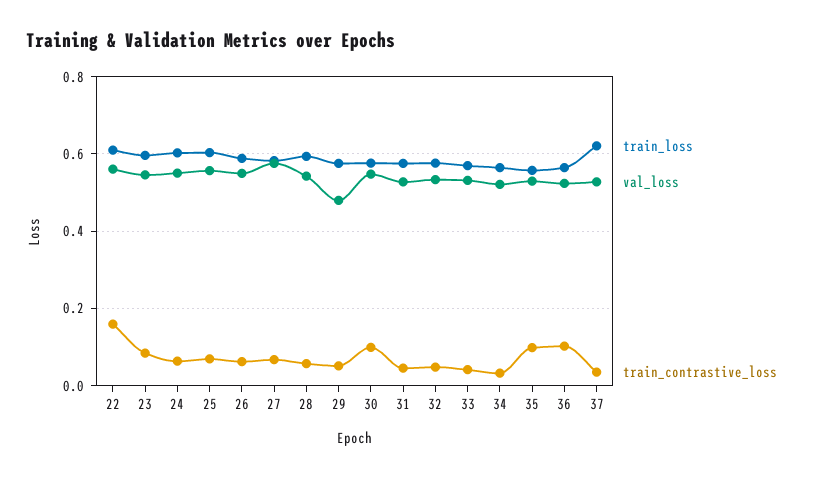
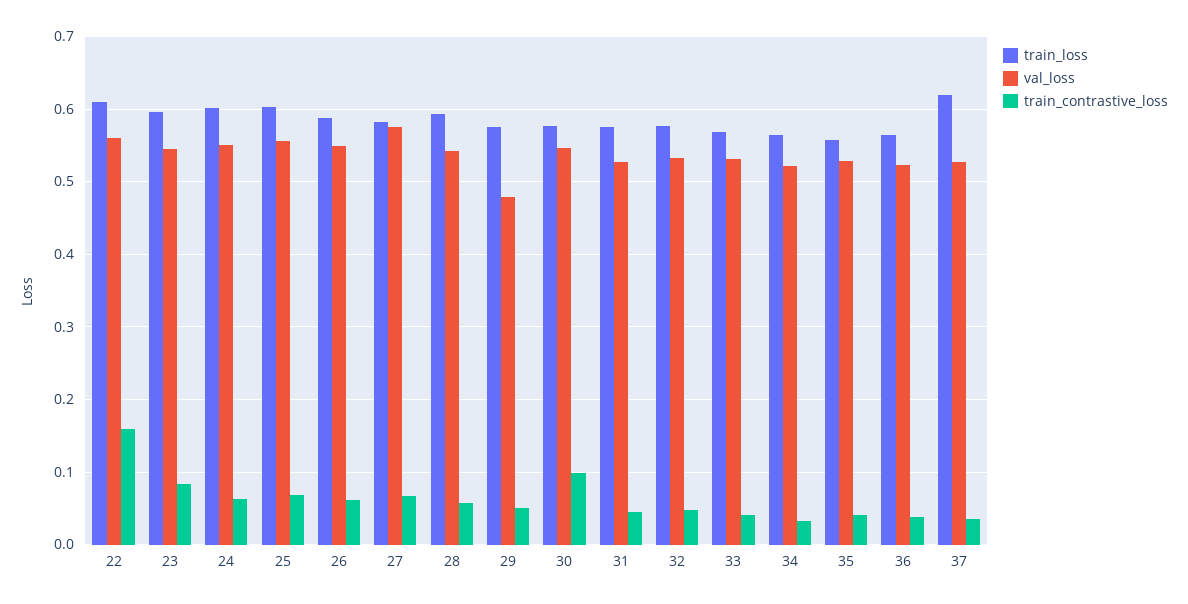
  {
    "train_loss": {
      "22": 0.61,
      "23": 0.6,
      "24": 0.6,
      "25": 0.6,
      "26": 0.59,
      "27": 0.58,
      "28": 0.59,
      "29": 0.58,
      "30": 0.58,
      "31": 0.58,
      "32": 0.58,
      "33": 0.57,
      "34": 0.56,
      "35": 0.56,
      "36": 0.56,
      "37": 0.62
    },
    "val_loss": {
      "22": 0.56,
      "23": 0.55,
      "24": 0.55,
      "25": 0.56,
      "26": 0.55,
      "27": 0.58,
      "28": 0.54,
      "29": 0.48,
      "30": 0.55,
      "31": 0.53,
      "32": 0.53,
      "33": 0.53,
      "34": 0.52,
      "35": 0.53,
      "36": 0.52,
      "37": 0.53
    },
    "train_contrastive_loss": {
      "22": 0.16,
      "23": 0.08,
      "24": 0.06,
      "25": 0.07,
      "26": 0.06,
      "27": 0.07,
      "28": 0.06,
      "29": 0.05,
      "30": 0.1,
      "31": 0.05,
      "32": 0.05,
      "33": 0.04,
      "34": 0.03,
-     "35": 0.1,
+     "35": 0.04,
-     "36": 0.1,
+     "36": 0.04,
      "37": 0.04
    }
  }

